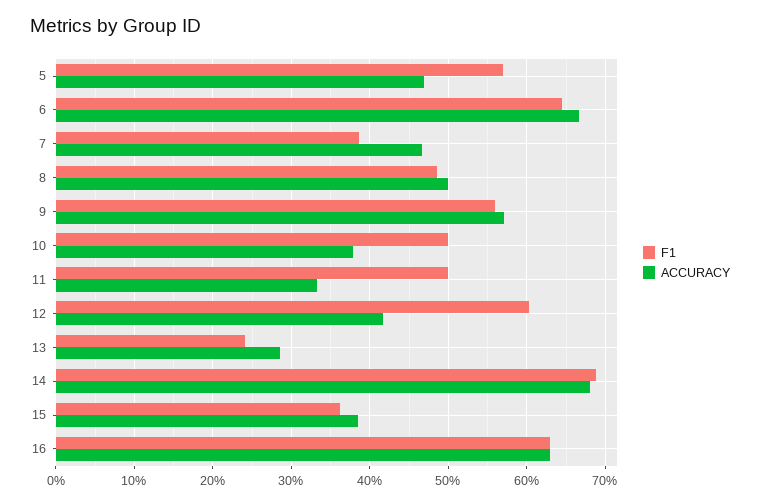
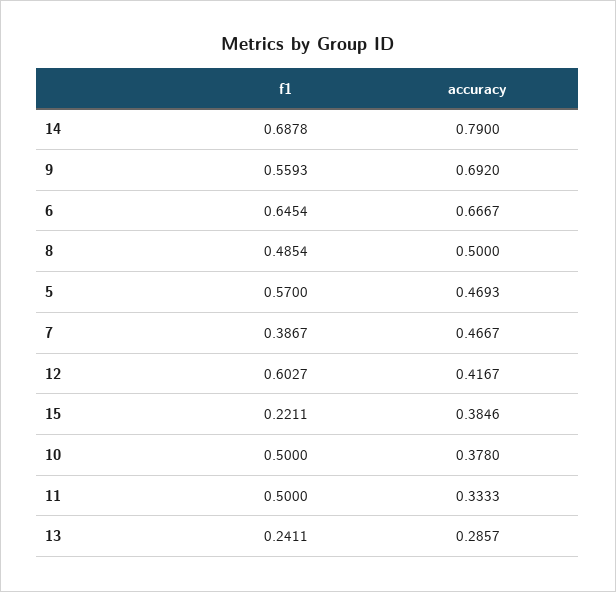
  {
    "F1": {
      "5": 0.57,
      "6": 0.6454,
      "7": 0.3867,
      "8": 0.4854,
      "9": 0.5593,
      "10": 0.5,
      "11": 0.5,
      "12": 0.6027,
      "13": 0.2411,
      "14": 0.6878,
-     "15": 0.36,
+     "15": 0.2211
-     "16": 0.63
    },
    "ACCURACY": {
      "5": 0.4693,
      "6": 0.6667,
      "7": 0.4667,
      "8": 0.5,
-     "9": 0.57,
+     "9": 0.692,
      "10": 0.378,
      "11": 0.3333,
      "12": 0.4167,
      "13": 0.2857,
-     "14": 0.68,
+     "14": 0.79,
-     "15": 0.3846,
+     "15": 0.3846
-     "16": 0.63
    }
  }

